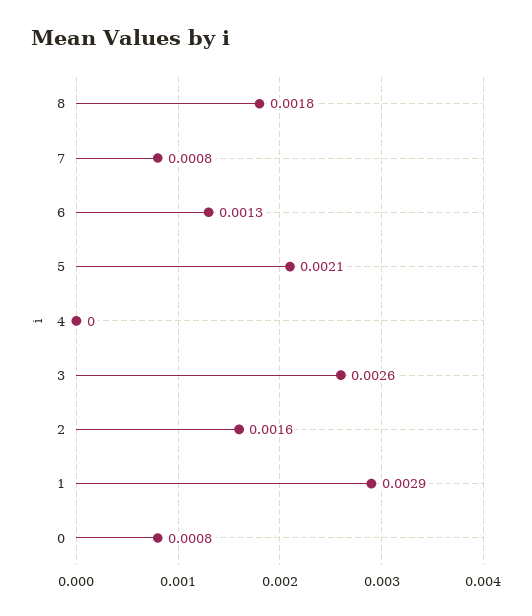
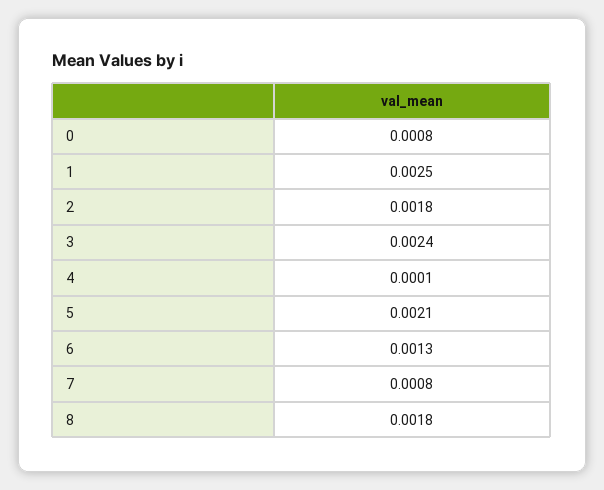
  {
    "8": 0.0018,
    "7": 0.0008,
    "6": 0.0013,
    "5": 0.0021,
-   "4": 0,
+   "4": 0.0001,
-   "3": 0.0026,
+   "3": 0.0024,
-   "2": 0.0016,
+   "2": 0.0018,
-   "1": 0.0029,
+   "1": 0.0025,
    "0": 0.0008
  }

